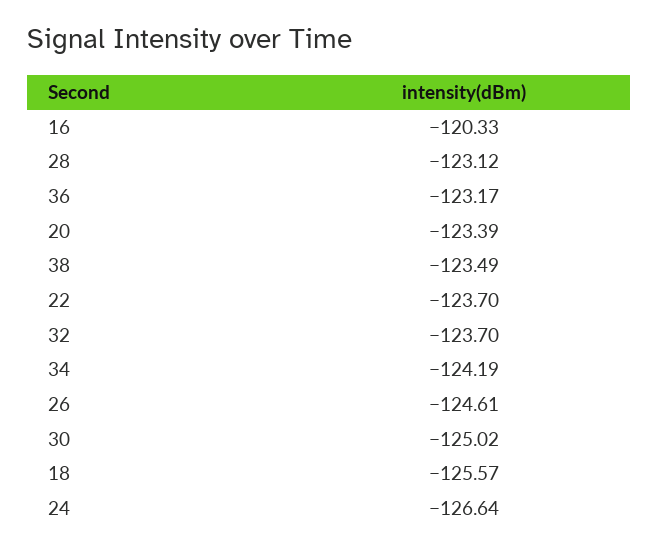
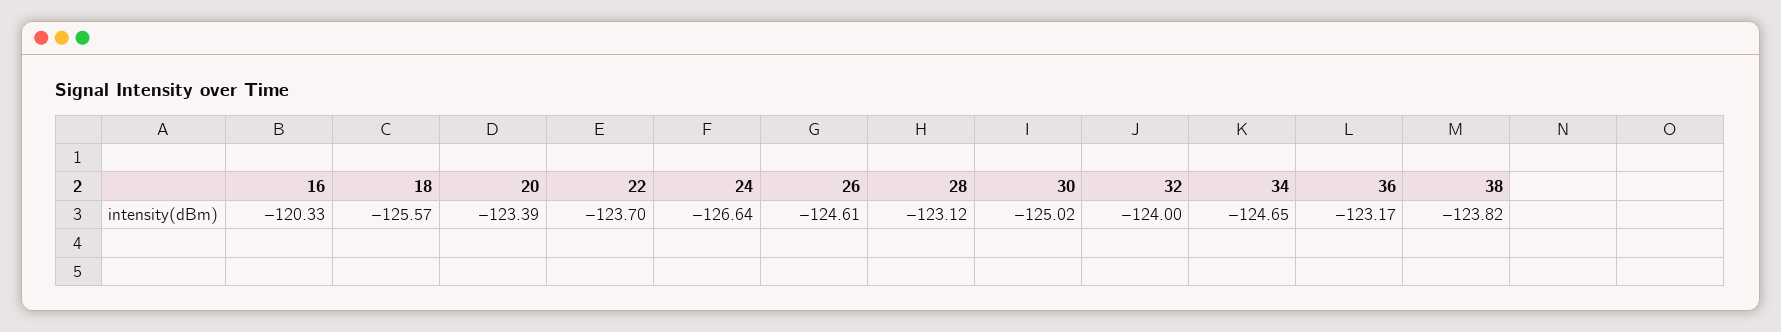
  {
    "16": -120.33,
    "28": -123.12,
    "36": -123.17,
    "20": -123.39,
-   "38": -123.49,
+   "38": -123.82,
    "22": -123.7,
-   "32": -123.7,
+   "32": -124,
-   "34": -124.19,
+   "34": -124.65,
    "26": -124.61,
    "30": -125.02,
    "18": -125.57,
    "24": -126.64
  }

